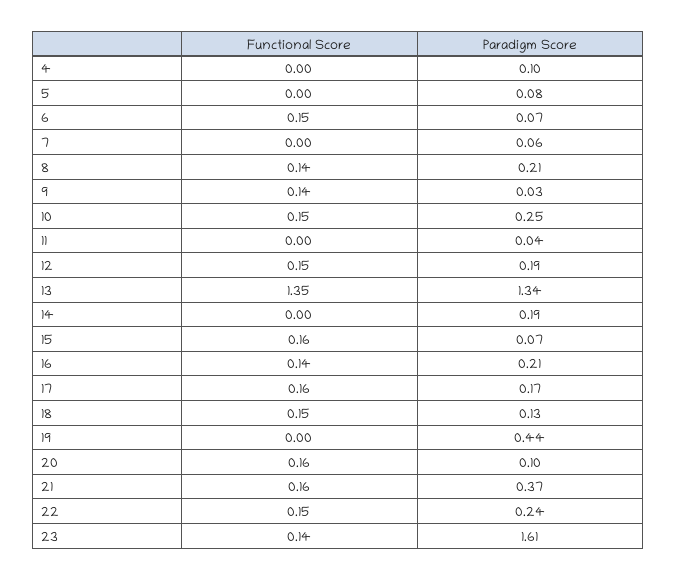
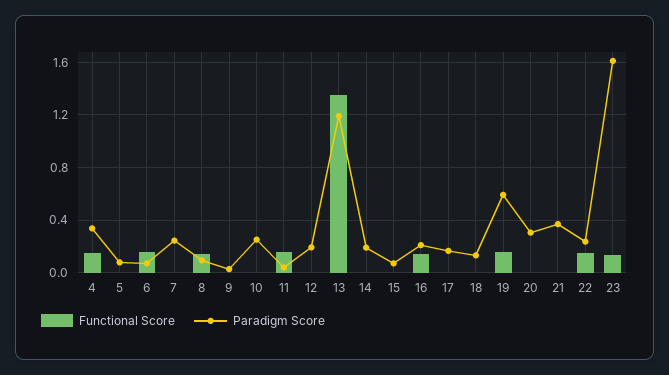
  {
    "Functional Score": {
-     "4": 0,
+     "4": 0.15,
      "5": 0,
      "6": 0.15,
      "7": 0,
      "8": 0.14,
-     "9": 0.14,
+     "9": 0,
-     "10": 0.15,
+     "10": 0,
-     "11": 0,
+     "11": 0.15,
-     "12": 0.15,
+     "12": 0,
      "13": 1.35,
      "14": 0,
-     "15": 0.16,
+     "15": 0,
      "16": 0.14,
-     "17": 0.16,
+     "17": 0,
-     "18": 0.15,
+     "18": 0,
-     "19": 0,
+     "19": 0.15,
-     "20": 0.16,
+     "20": 0,
-     "21": 0.16,
+     "21": 0,
      "22": 0.15,
      "23": 0.14
    },
    "Paradigm Score": {
-     "4": 0.1,
+     "4": 0.35,
      "5": 0.08,
      "6": 0.07,
-     "7": 0.06,
+     "7": 0.25,
-     "8": 0.21,
+     "8": 0.1,
      "9": 0.03,
      "10": 0.25,
      "11": 0.04,
      "12": 0.19,
-     "13": 1.34,
+     "13": 1.2,
      "14": 0.19,
      "15": 0.07,
      "16": 0.21,
      "17": 0.17,
      "18": 0.13,
-     "19": 0.44,
+     "19": 0.6,
-     "20": 0.1,
+     "20": 0.3,
      "21": 0.37,
      "22": 0.24,
      "23": 1.61
    }
  }

